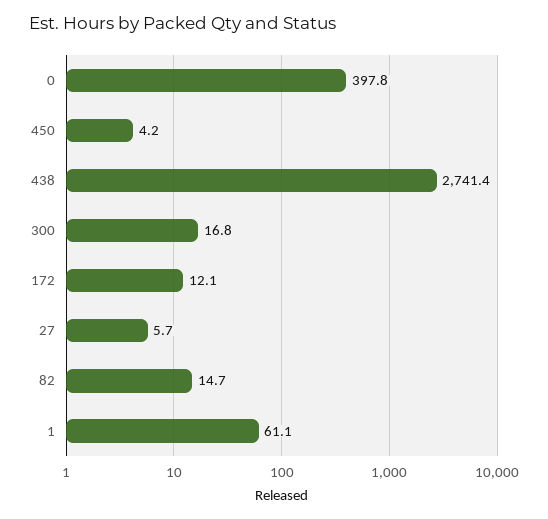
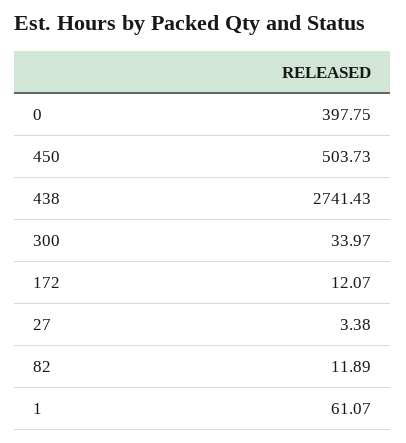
  {
    "0": 397.75,
-   "450": 4.2,
+   "450": 503.73,
    "438": 2741.43,
-   "300": 16.8,
+   "300": 33.97,
    "172": 12.07,
-   "27": 5.7,
+   "27": 3.38,
-   "82": 14.7,
+   "82": 11.89,
    "1": 61.07
  }

